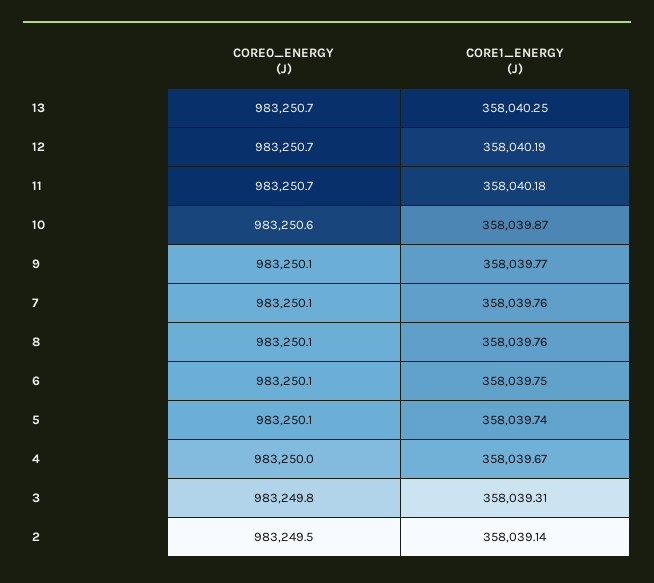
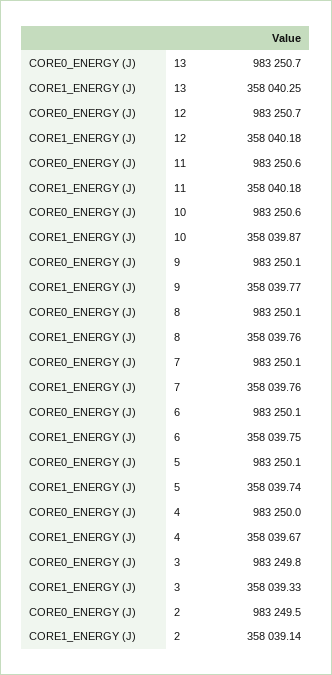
  {
    "CORE0_ENERGY (J)": {
      "13": 983250.7,
      "12": 983250.7,
-     "11": 983250.7,
+     "11": 983250.6,
      "10": 983250.6,
      "9": 983250.1,
      "7": 983250.1,
      "8": 983250.1,
      "6": 983250.1,
      "5": 983250.1,
      "4": 983250,
      "3": 983249.8,
      "2": 983249.5
    },
    "CORE1_ENERGY (J)": {
      "13": 358040.25,
-     "12": 358040.19,
+     "12": 358040.18,
      "11": 358040.18,
      "10": 358039.87,
      "9": 358039.77,
      "7": 358039.76,
      "8": 358039.76,
      "6": 358039.75,
      "5": 358039.74,
      "4": 358039.67,
-     "3": 358039.31,
+     "3": 358039.33,
      "2": 358039.14
    }
  }

